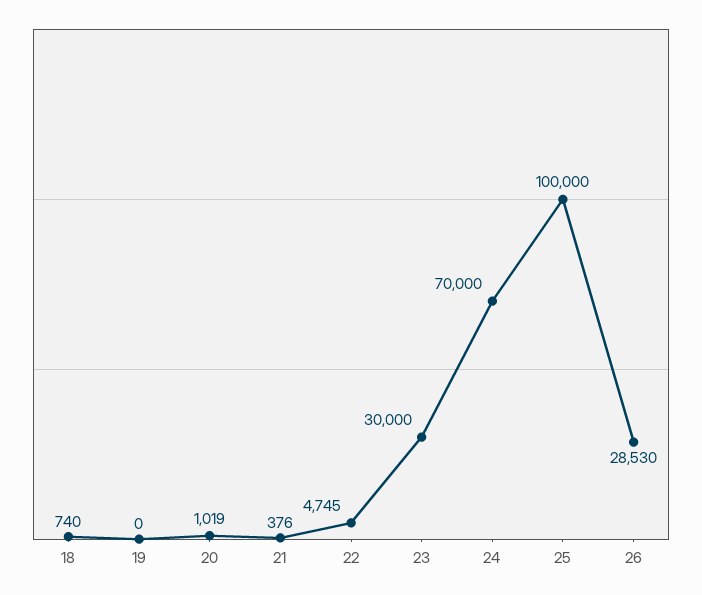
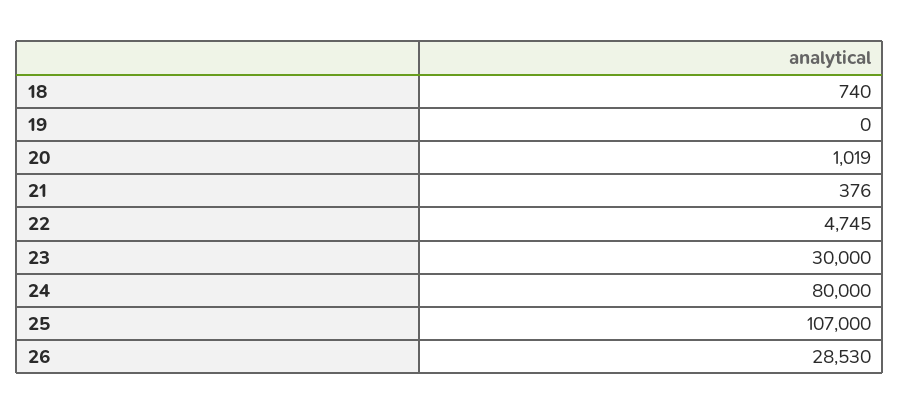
  {
    "18": 740,
    "19": 0,
    "20": 1019,
    "21": 376,
    "22": 4745,
    "23": 30000,
-   "24": 70000,
+   "24": 80000,
-   "25": 100000,
+   "25": 107000,
    "26": 28530
  }

